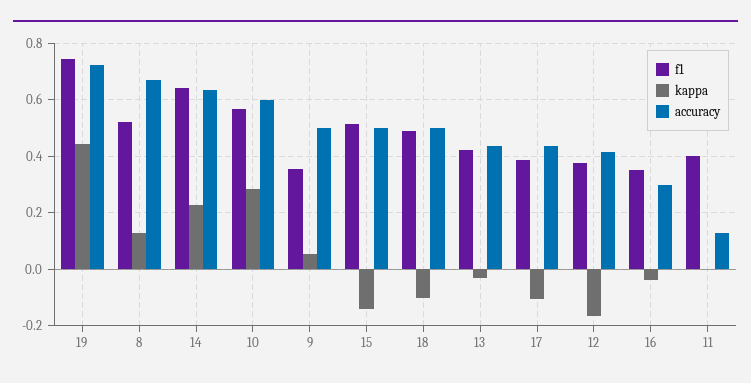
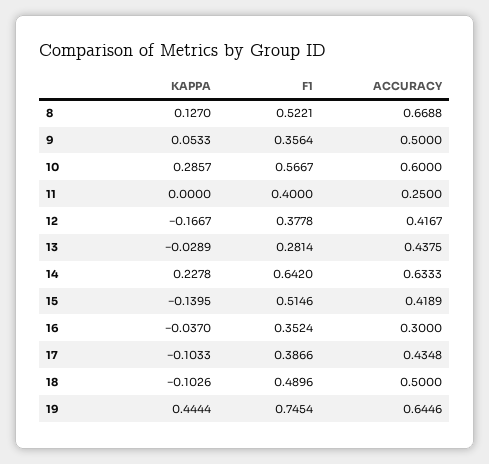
  {
    "f1": {
      "19": 0.7454,
      "8": 0.5221,
      "14": 0.642,
      "10": 0.5667,
      "9": 0.3564,
      "15": 0.5146,
      "18": 0.4896,
-     "13": 0.425,
+     "13": 0.2814,
      "17": 0.3866,
      "12": 0.3778,
      "16": 0.3524,
      "11": 0.4
    },
    "kappa": {
      "19": 0.4444,
      "8": 0.127,
      "14": 0.2278,
      "10": 0.2857,
      "9": 0.0533,
      "15": -0.1395,
      "18": -0.1026,
      "13": -0.0289,
      "17": -0.1033,
      "12": -0.1667,
      "16": -0.037,
      "11": 0
    },
    "accuracy": {
-     "19": 0.725,
+     "19": 0.6446,
      "8": 0.6688,
      "14": 0.6333,
      "10": 0.6,
      "9": 0.5,
-     "15": 0.5,
+     "15": 0.4189,
      "18": 0.5,
      "13": 0.4375,
      "17": 0.4348,
      "12": 0.4167,
      "16": 0.3,
-     "11": 0.125
+     "11": 0.25
    }
  }

